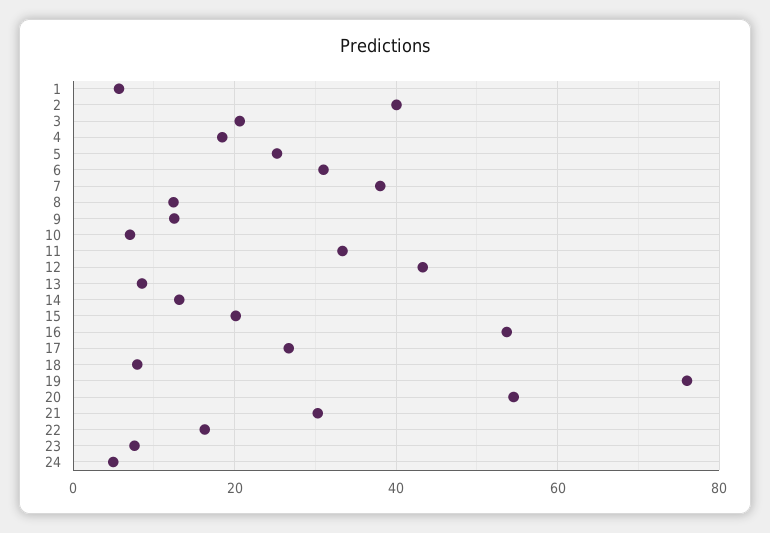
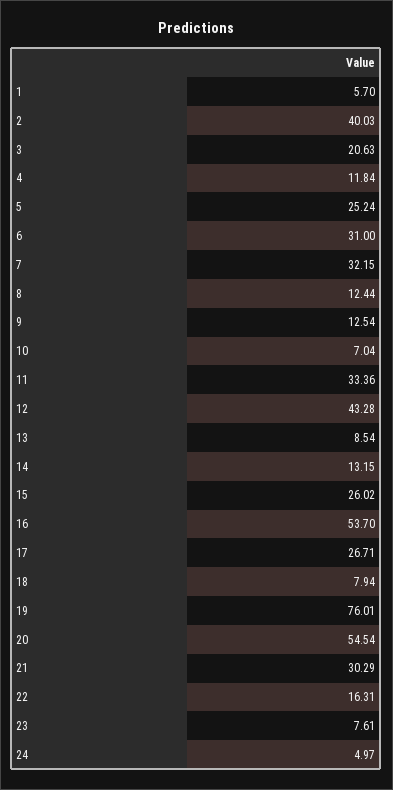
  {
    "1": 5.7,
    "2": 40.03,
    "3": 20.63,
-   "4": 18,
+   "4": 11.84,
    "5": 25.24,
    "6": 31,
-   "7": 38,
+   "7": 32.15,
    "8": 12.44,
    "9": 12.54,
    "10": 7.04,
    "11": 33.36,
    "12": 43.28,
    "13": 8.54,
    "14": 13.15,
-   "15": 20,
+   "15": 26.02,
    "16": 53.7,
    "17": 26.71,
    "18": 7.94,
    "19": 76.01,
    "20": 54.54,
    "21": 30.29,
    "22": 16.31,
    "23": 7.61,
    "24": 4.97
  }

